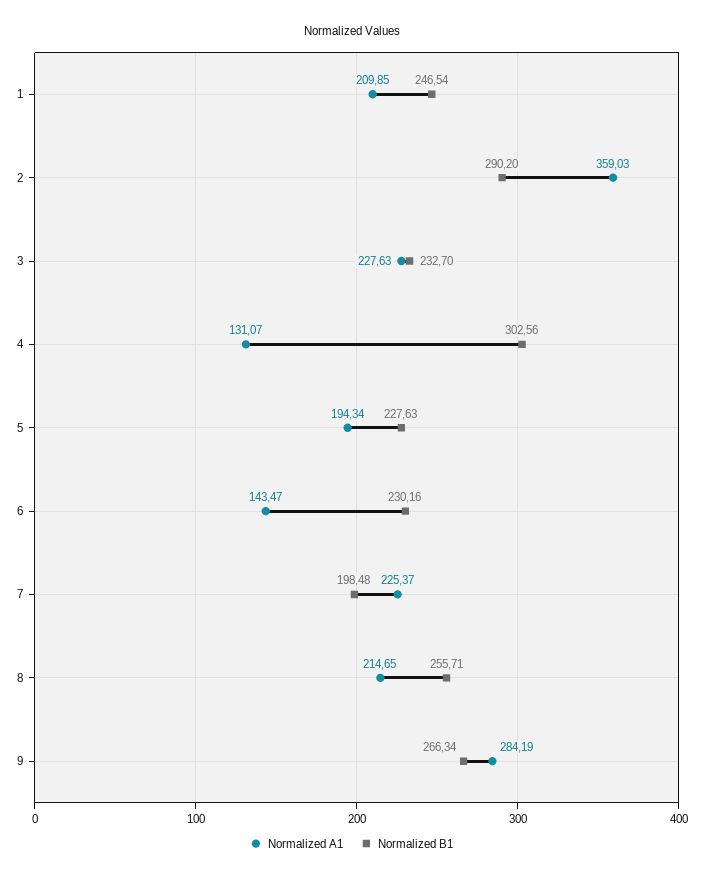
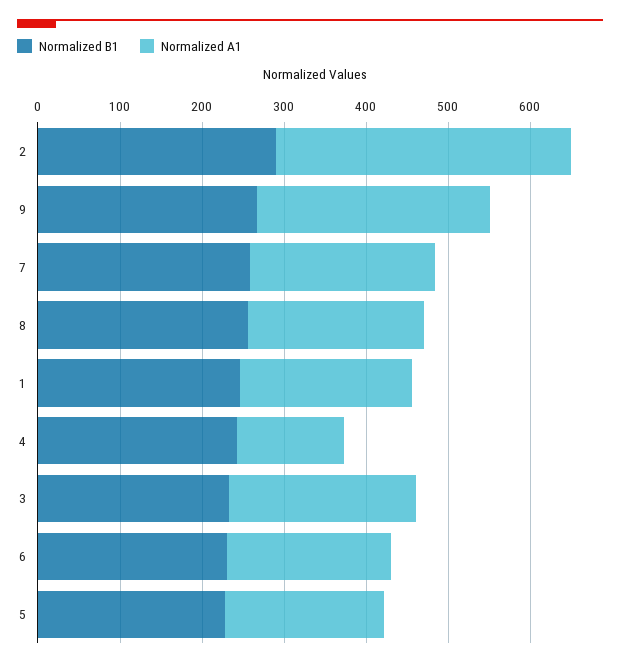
  {
    "Normalized A1": {
      "1": 209.85,
      "2": 359.03,
      "3": 227.63,
      "4": 131.07,
      "5": 194.34,
-     "6": 143.47,
+     "6": 200,
      "7": 225.37,
      "8": 214.65,
      "9": 284.19
    },
    "Normalized B1": {
      "1": 246.54,
      "2": 290.2,
      "3": 232.7,
-     "4": 302.56,
+     "4": 240,
      "5": 227.63,
      "6": 230.16,
-     "7": 198.48,
+     "7": 260,
      "8": 255.71,
      "9": 266.34
    }
  }

